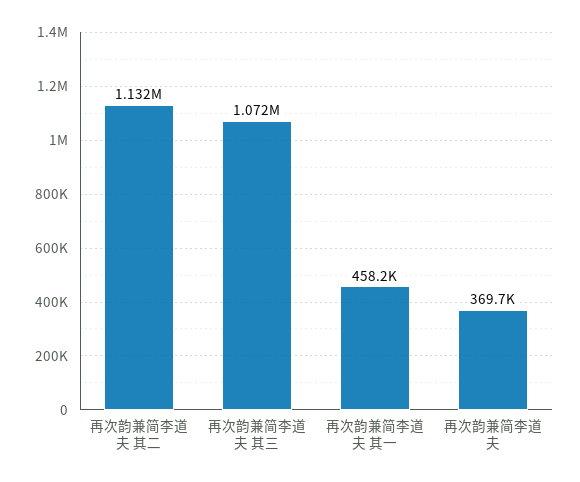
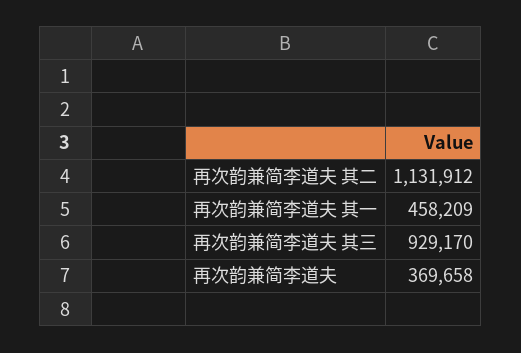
  {
    "再次韵兼简李道夫 其二": 1131912,
-   "再次韵兼简李道夫 其三": 1072000,
+   "再次韵兼简李道夫 其三": 929170,
    "再次韵兼简李道夫 其一": 458209,
    "再次韵兼简李道夫": 369658
  }

